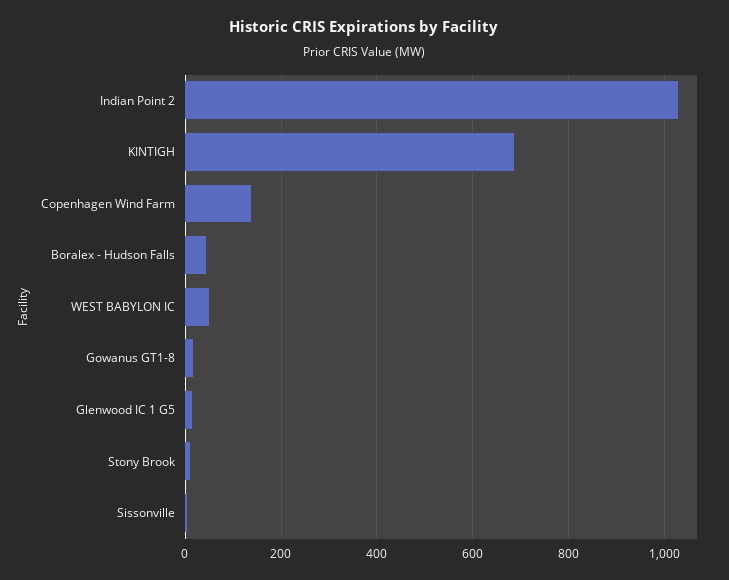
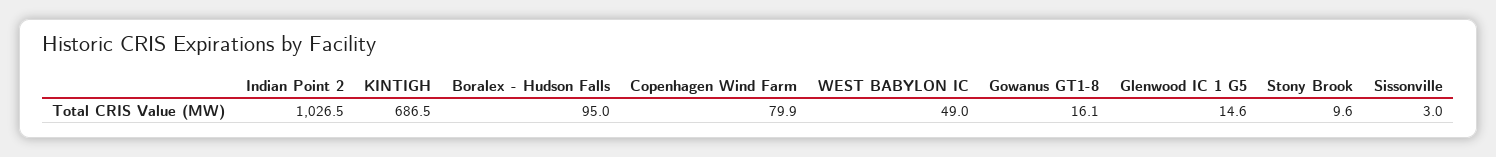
  {
    "Indian Point 2": 1026.5,
    "KINTIGH": 686.5,
-   "Copenhagen Wind Farm": 140,
+   "Copenhagen Wind Farm": 79.9,
-   "Boralex - Hudson Falls": 40,
+   "Boralex - Hudson Falls": 95,
    "WEST BABYLON IC": 49,
    "Gowanus GT1-8": 16.1,
    "Glenwood IC 1 G5": 14.6,
    "Stony Brook": 9.6,
    "Sissonville": 3
  }

